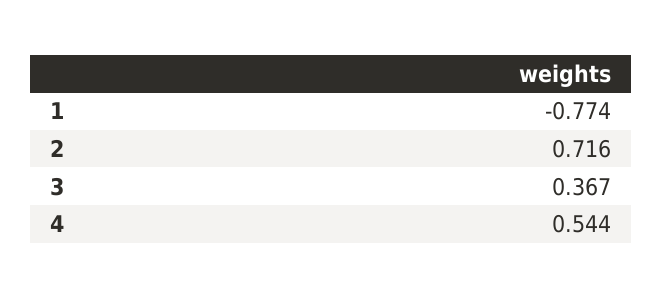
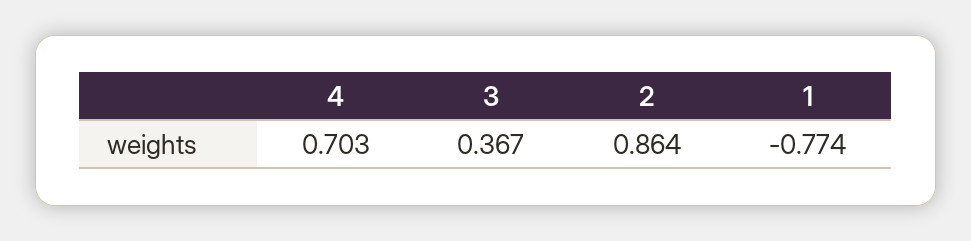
  {
    "1": -0.774,
-   "2": 0.716,
+   "2": 0.864,
    "3": 0.367,
-   "4": 0.544
+   "4": 0.703
  }

